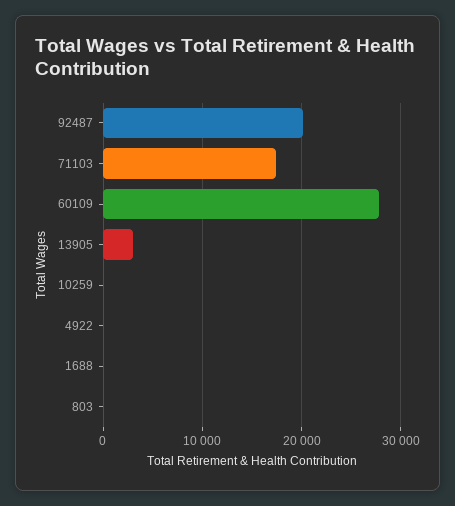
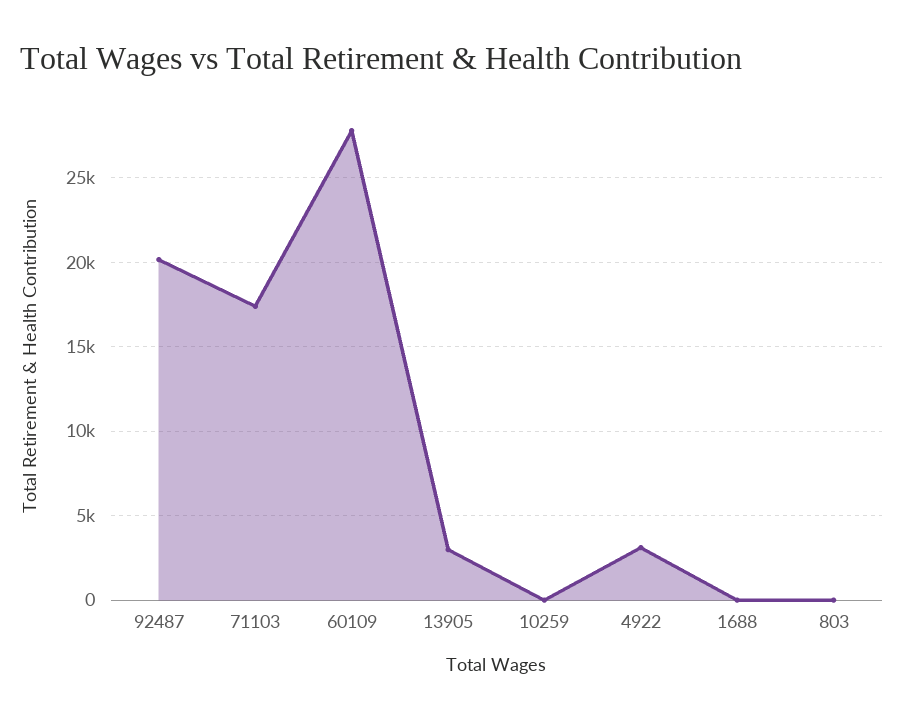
  {
    "92487": 20000,
    "71103": 17500,
    "60109": 28000,
    "13905": 3000,
    "10259": 0,
-   "4922": 0,
+   "4922": 3000,
    "1688": 0,
    "803": 0
  }

